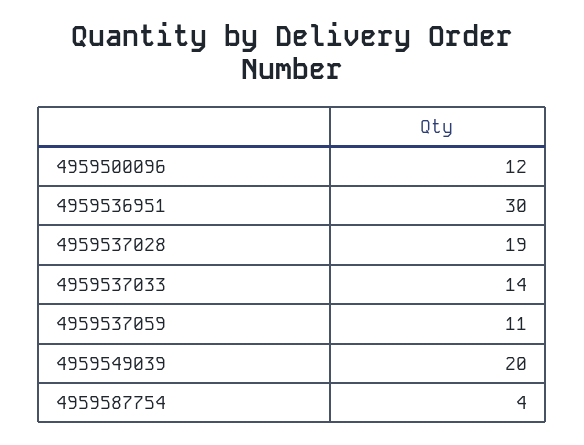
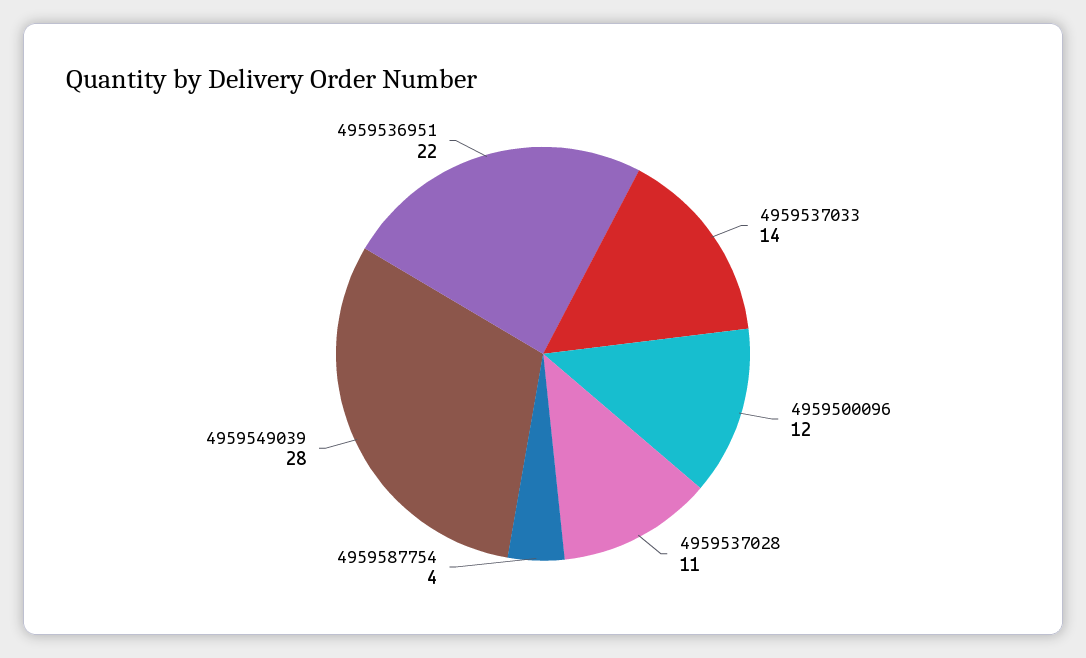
  {
    "4959500096": 12,
-   "4959536951": 30,
+   "4959536951": 22,
-   "4959537028": 19,
+   "4959537028": 11,
    "4959537033": 14,
-   "4959537059": 11,
-   "4959549039": 20,
+   "4959549039": 28,
    "4959587754": 4
  }

